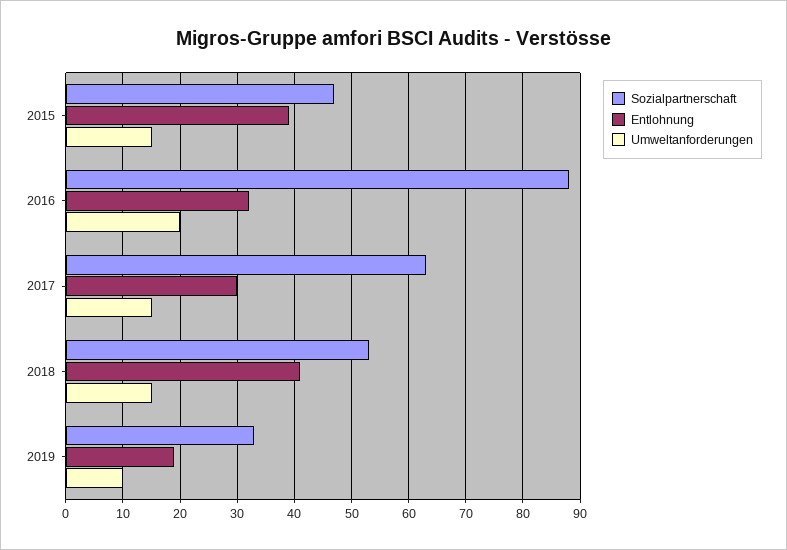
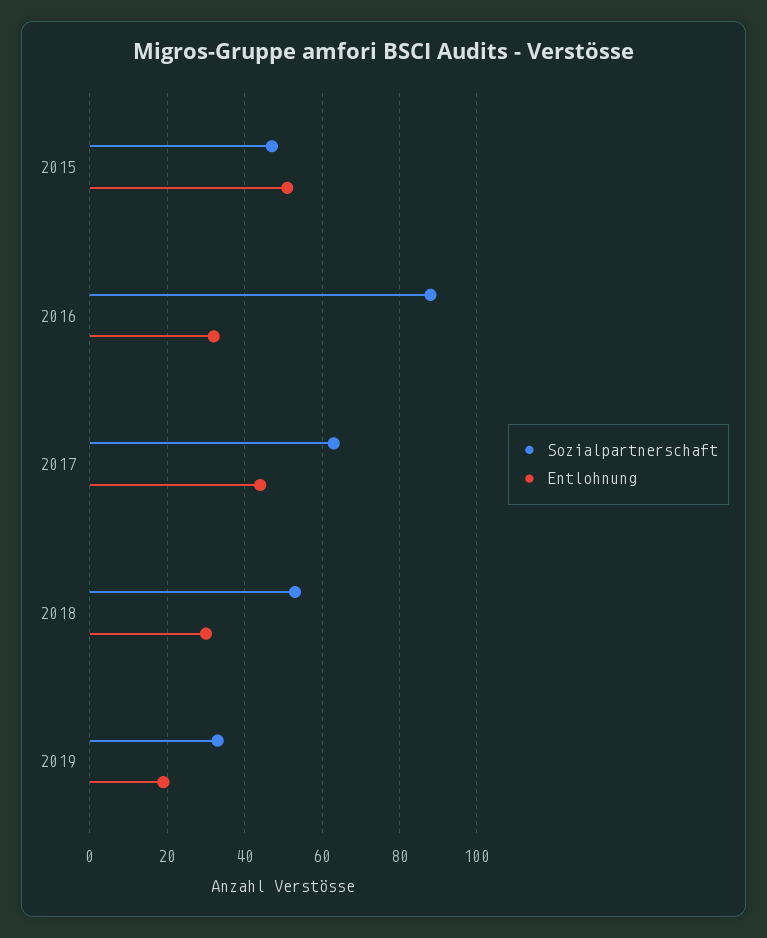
  {
    "Sozialpartnerschaft": {
      "2015": 45,
      "2016": 90,
      "2017": 65,
      "2018": 55,
      "2019": 35
    },
    "Entlohnung": {
-     "2015": 40,
+     "2015": 50,
      "2016": 30,
-     "2017": 30,
+     "2017": 45,
-     "2018": 40,
+     "2018": 30,
      "2019": 20
-   },
+   }
-   "Umweltanforderungen": {
-     "2015": 15,
-     "2016": 20,
-     "2017": 15,
-     "2018": 15,
-     "2019": 10
-   }
  }

